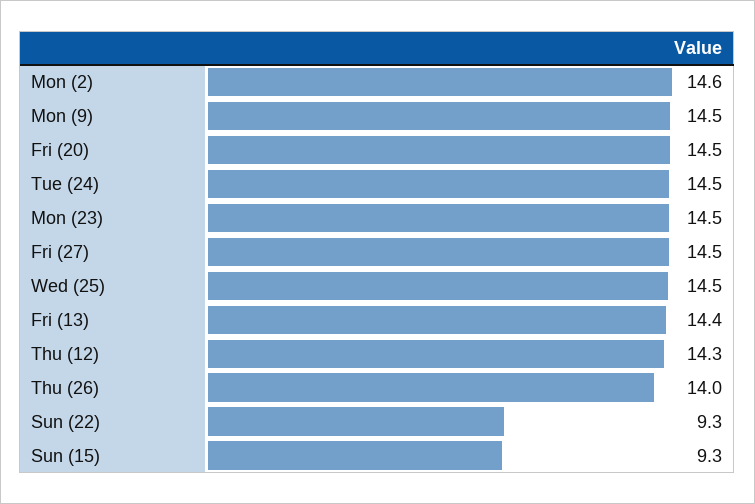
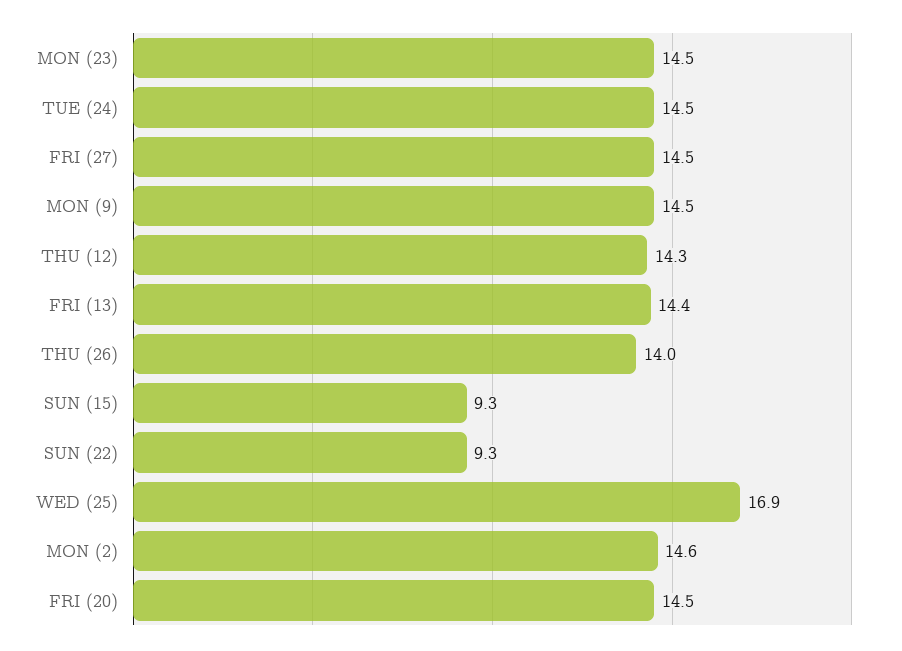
  {
    "Mon (2)": 14.6,
    "Mon (9)": 14.5,
    "Fri (20)": 14.5,
    "Tue (24)": 14.5,
    "Mon (23)": 14.5,
    "Fri (27)": 14.5,
-   "Wed (25)": 14.5,
+   "Wed (25)": 16.9,
    "Fri (13)": 14.4,
    "Thu (12)": 14.3,
    "Thu (26)": 14,
    "Sun (22)": 9.3,
    "Sun (15)": 9.3
  }

